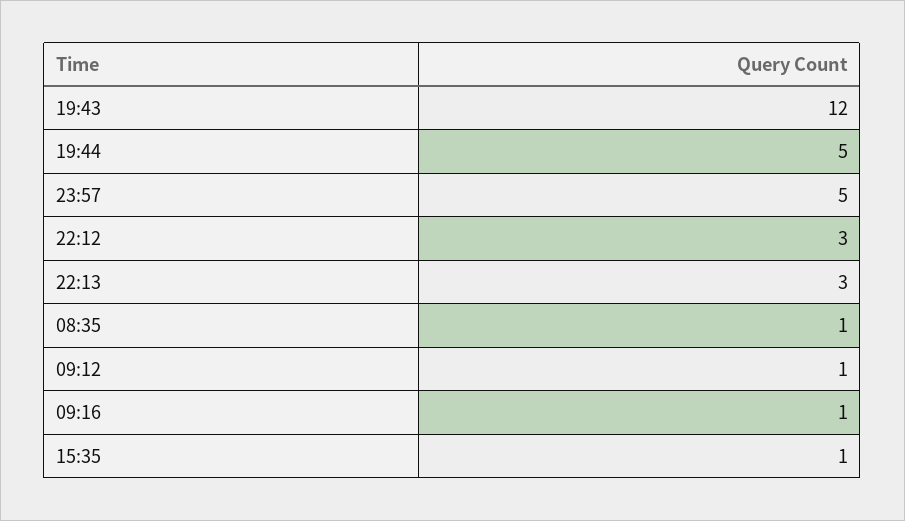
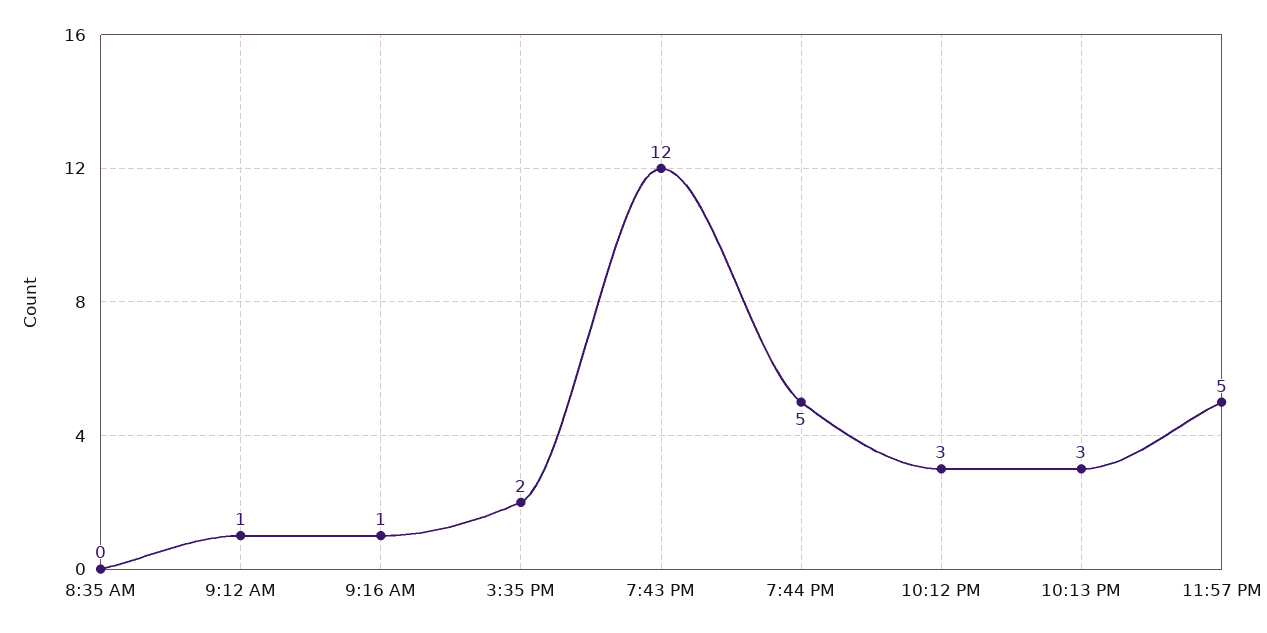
  {
    "19:43": 12,
    "19:44": 5,
    "23:57": 5,
    "22:12": 3,
    "22:13": 3,
-   "08:35": 1,
+   "08:35": 0,
    "09:12": 1,
    "09:16": 1,
-   "15:35": 1
+   "15:35": 2
  }

